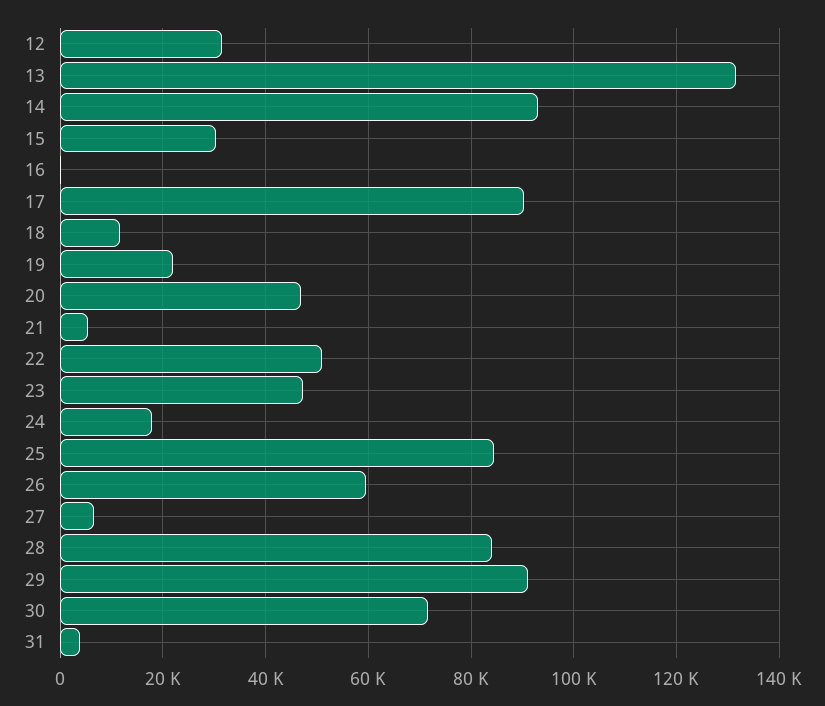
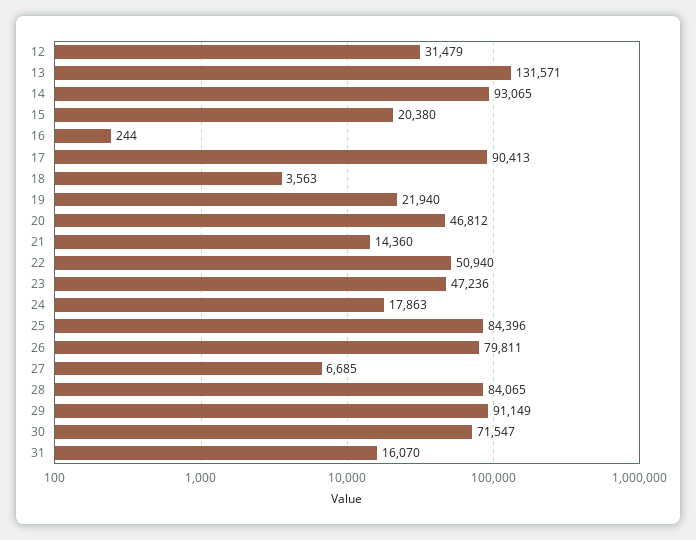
  {
    "12": 31479,
    "13": 131571,
    "14": 93065,
-   "15": 30000,
+   "15": 20380,
    "16": 244,
    "17": 90413,
-   "18": 12000,
+   "18": 3563,
    "19": 21940,
    "20": 46812,
-   "21": 6000,
+   "21": 14360,
    "22": 50940,
    "23": 47236,
    "24": 17863,
    "25": 84396,
-   "26": 60000,
+   "26": 79811,
    "27": 6685,
    "28": 84065,
    "29": 91149,
    "30": 71547,
-   "31": 4000
+   "31": 16070
  }

